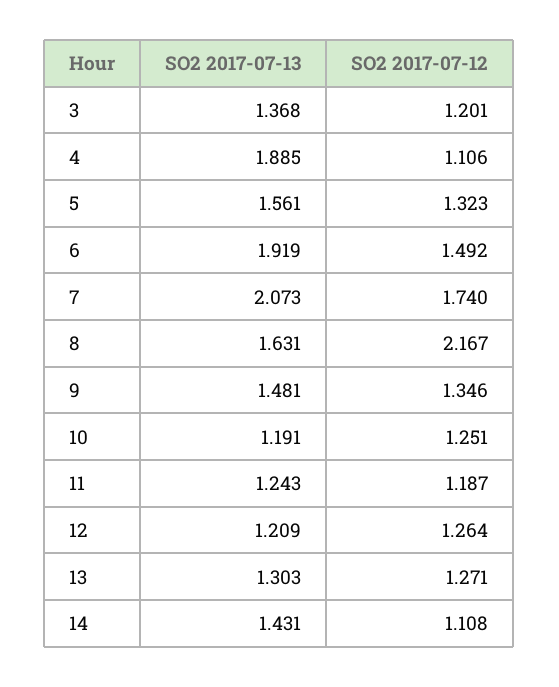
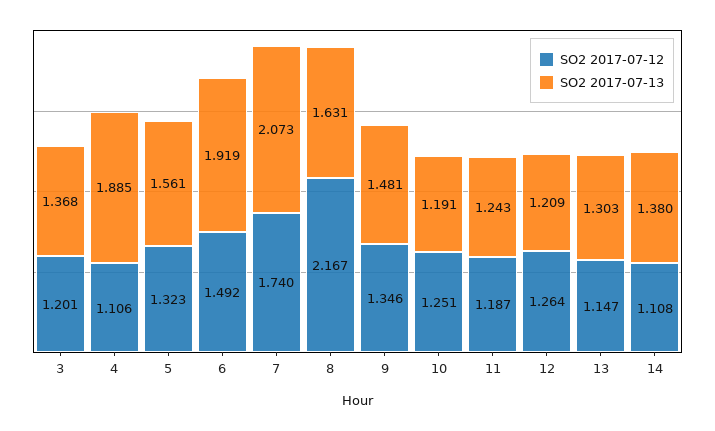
  {
    "SO2 2017-07-13": {
      "3": 1.368,
      "4": 1.885,
      "5": 1.561,
      "6": 1.919,
      "7": 2.073,
      "8": 1.631,
      "9": 1.481,
      "10": 1.191,
      "11": 1.243,
      "12": 1.209,
      "13": 1.303,
-     "14": 1.431
+     "14": 1.38
    },
    "SO2 2017-07-12": {
      "3": 1.201,
      "4": 1.106,
      "5": 1.323,
      "6": 1.492,
      "7": 1.74,
      "8": 2.167,
      "9": 1.346,
      "10": 1.251,
      "11": 1.187,
      "12": 1.264,
-     "13": 1.271,
+     "13": 1.147,
      "14": 1.108
    }
  }

